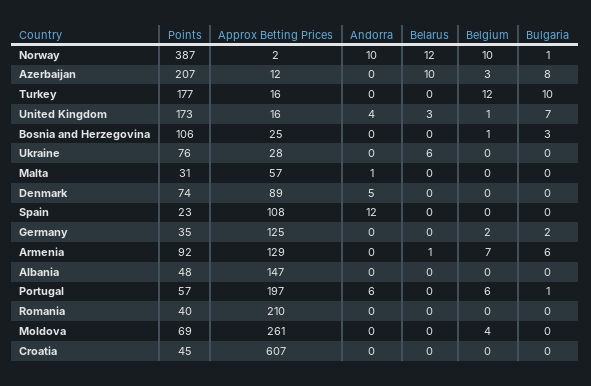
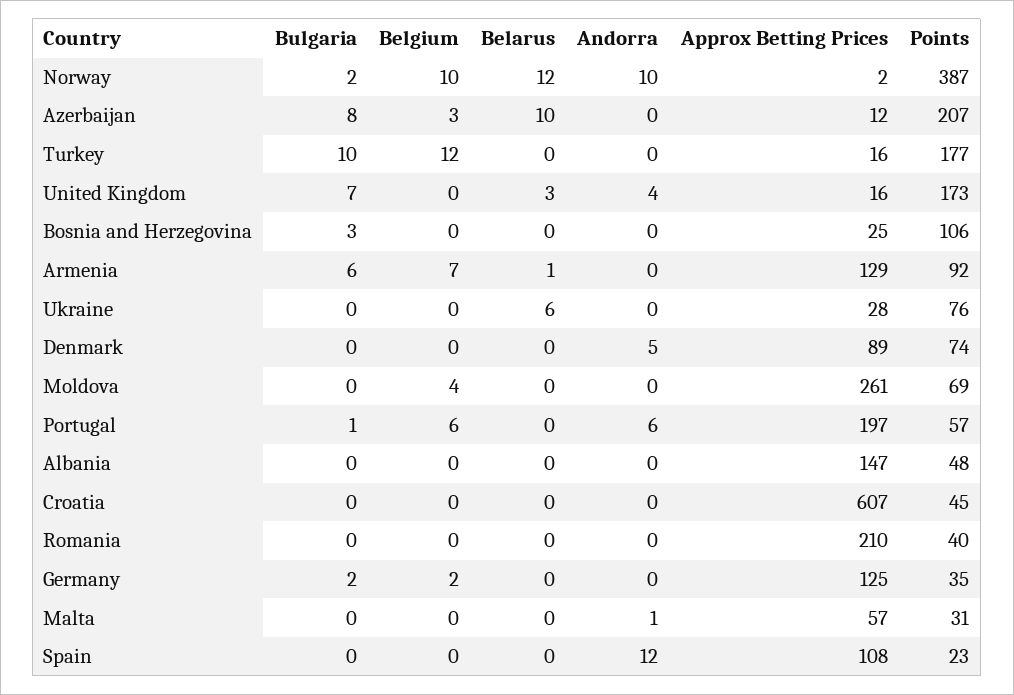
  {
    "Points": {
      "Norway": 387,
      "Azerbaijan": 207,
      "Turkey": 177,
      "United Kingdom": 173,
      "Bosnia and Herzegovina": 106,
      "Ukraine": 76,
      "Malta": 31,
      "Denmark": 74,
      "Spain": 23,
      "Germany": 35,
      "Armenia": 92,
      "Albania": 48,
      "Portugal": 57,
      "Romania": 40,
      "Moldova": 69,
      "Croatia": 45
    },
    "Approx Betting Prices": {
      "Norway": 2,
      "Azerbaijan": 12,
      "Turkey": 16,
      "United Kingdom": 16,
      "Bosnia and Herzegovina": 25,
      "Ukraine": 28,
      "Malta": 57,
      "Denmark": 89,
      "Spain": 108,
      "Germany": 125,
      "Armenia": 129,
      "Albania": 147,
      "Portugal": 197,
      "Romania": 210,
      "Moldova": 261,
      "Croatia": 607
    },
    "Andorra": {
      "Norway": 10,
      "Azerbaijan": 0,
      "Turkey": 0,
      "United Kingdom": 4,
      "Bosnia and Herzegovina": 0,
      "Ukraine": 0,
      "Malta": 1,
      "Denmark": 5,
      "Spain": 12,
      "Germany": 0,
      "Armenia": 0,
      "Albania": 0,
      "Portugal": 6,
      "Romania": 0,
      "Moldova": 0,
      "Croatia": 0
    },
    "Belarus": {
      "Norway": 12,
      "Azerbaijan": 10,
      "Turkey": 0,
      "United Kingdom": 3,
      "Bosnia and Herzegovina": 0,
      "Ukraine": 6,
      "Malta": 0,
      "Denmark": 0,
      "Spain": 0,
      "Germany": 0,
      "Armenia": 1,
      "Albania": 0,
      "Portugal": 0,
      "Romania": 0,
      "Moldova": 0,
      "Croatia": 0
    },
    "Belgium": {
      "Norway": 10,
      "Azerbaijan": 3,
      "Turkey": 12,
-     "United Kingdom": 1,
+     "United Kingdom": 0,
-     "Bosnia and Herzegovina": 1,
+     "Bosnia and Herzegovina": 0,
      "Ukraine": 0,
      "Malta": 0,
      "Denmark": 0,
      "Spain": 0,
      "Germany": 2,
      "Armenia": 7,
      "Albania": 0,
      "Portugal": 6,
      "Romania": 0,
      "Moldova": 4,
      "Croatia": 0
    },
    "Bulgaria": {
-     "Norway": 1,
+     "Norway": 2,
      "Azerbaijan": 8,
      "Turkey": 10,
      "United Kingdom": 7,
      "Bosnia and Herzegovina": 3,
      "Ukraine": 0,
      "Malta": 0,
      "Denmark": 0,
      "Spain": 0,
      "Germany": 2,
      "Armenia": 6,
      "Albania": 0,
      "Portugal": 1,
      "Romania": 0,
      "Moldova": 0,
      "Croatia": 0
    }
  }

